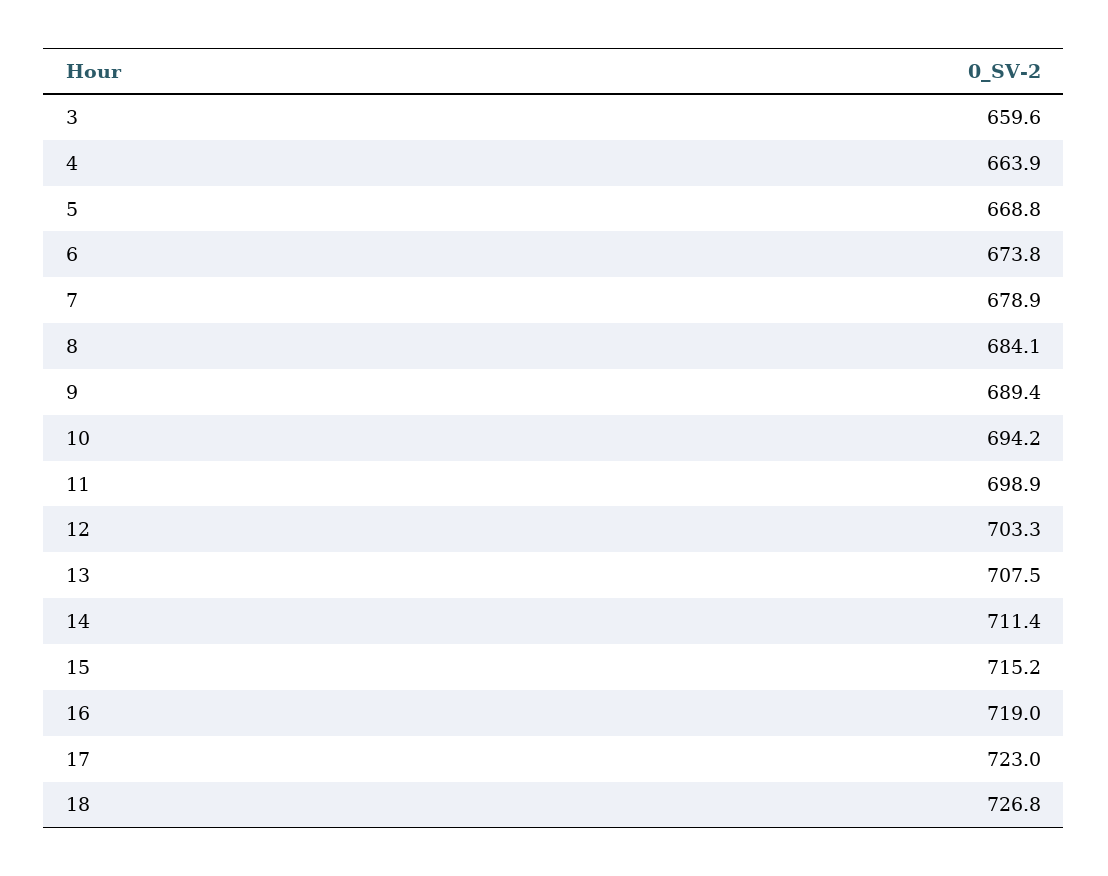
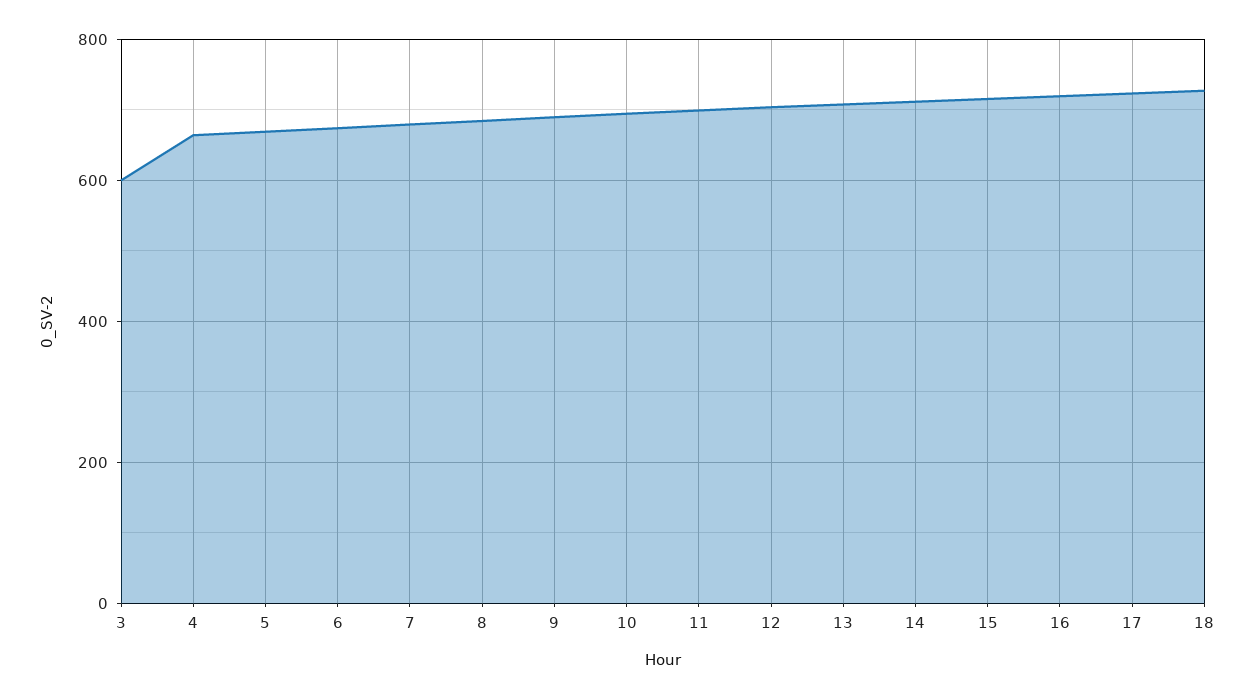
  {
-   "3": 659.6,
+   "3": 600,
    "4": 663.9,
    "5": 668.8,
    "6": 673.8,
    "7": 678.9,
    "8": 684.1,
    "9": 689.4,
    "10": 694.2,
    "11": 698.9,
    "12": 703.3,
    "13": 707.5,
    "14": 711.4,
    "15": 715.2,
    "16": 719,
    "17": 723,
    "18": 726.8
  }

